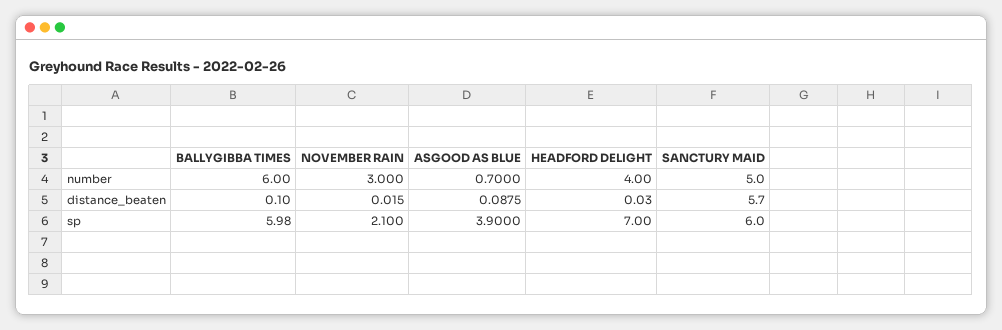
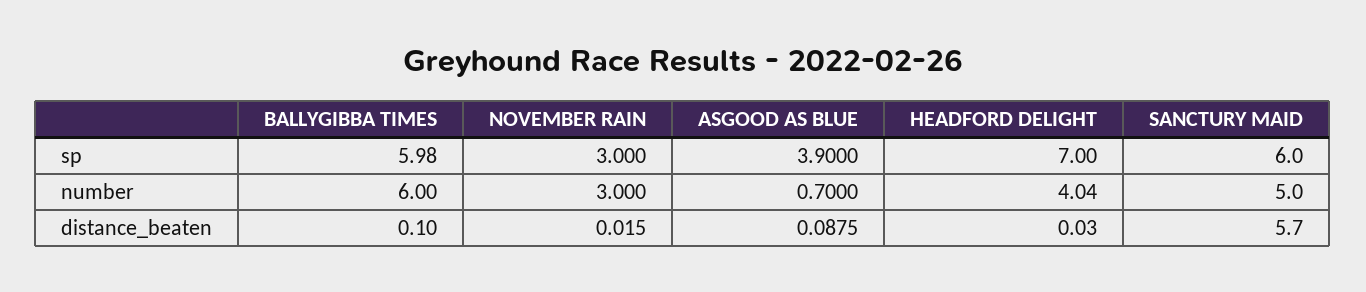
  {
    "BALLYGIBBA TIMES": {
      "number": 6,
      "distance_beaten": 0.1,
      "sp": 5.98
    },
    "NOVEMBER RAIN": {
      "number": 3,
      "distance_beaten": 0.015,
-     "sp": 2.1
+     "sp": 3
    },
    "ASGOOD AS BLUE": {
      "number": 0.7,
      "distance_beaten": 0.0875,
      "sp": 3.9
    },
    "HEADFORD DELIGHT": {
-     "number": 4,
+     "number": 4.04,
      "distance_beaten": 0.03,
      "sp": 7
    },
    "SANCTURY MAID": {
      "number": 5,
      "distance_beaten": 5.7,
      "sp": 6
    }
  }

